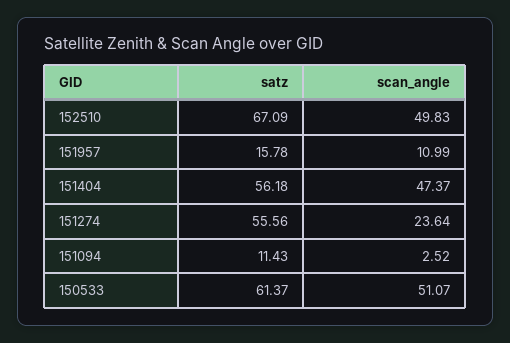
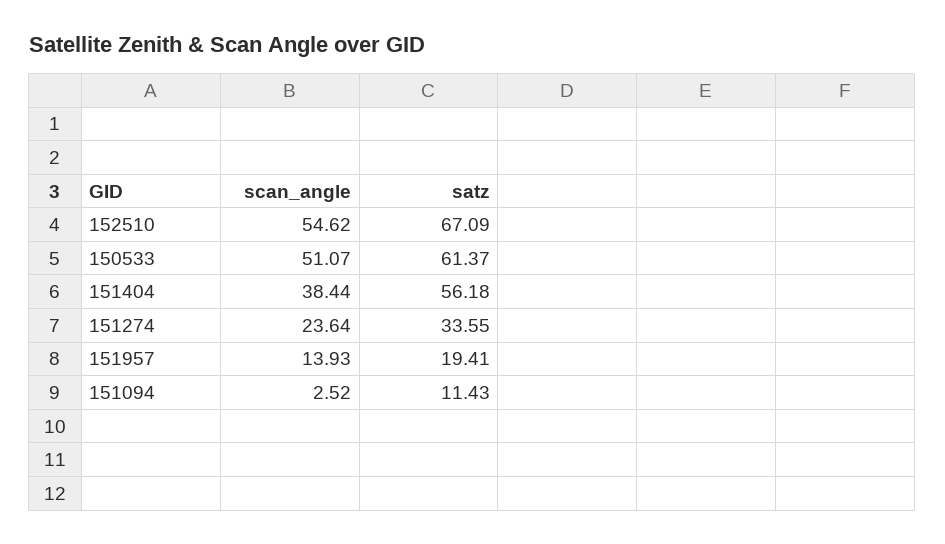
  {
    "satz": {
      "152510": 67.09,
-     "151957": 15.78,
+     "151957": 19.41,
      "151404": 56.18,
-     "151274": 55.56,
+     "151274": 33.55,
      "151094": 11.43,
      "150533": 61.37
    },
    "scan_angle": {
-     "152510": 49.83,
+     "152510": 54.62,
-     "151957": 10.99,
+     "151957": 13.93,
-     "151404": 47.37,
+     "151404": 38.44,
      "151274": 23.64,
      "151094": 2.52,
      "150533": 51.07
    }
  }

